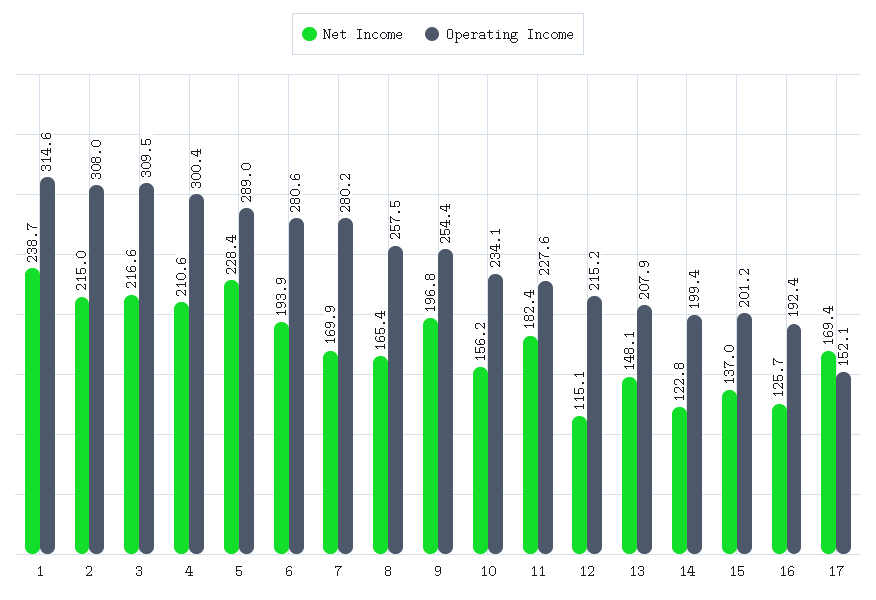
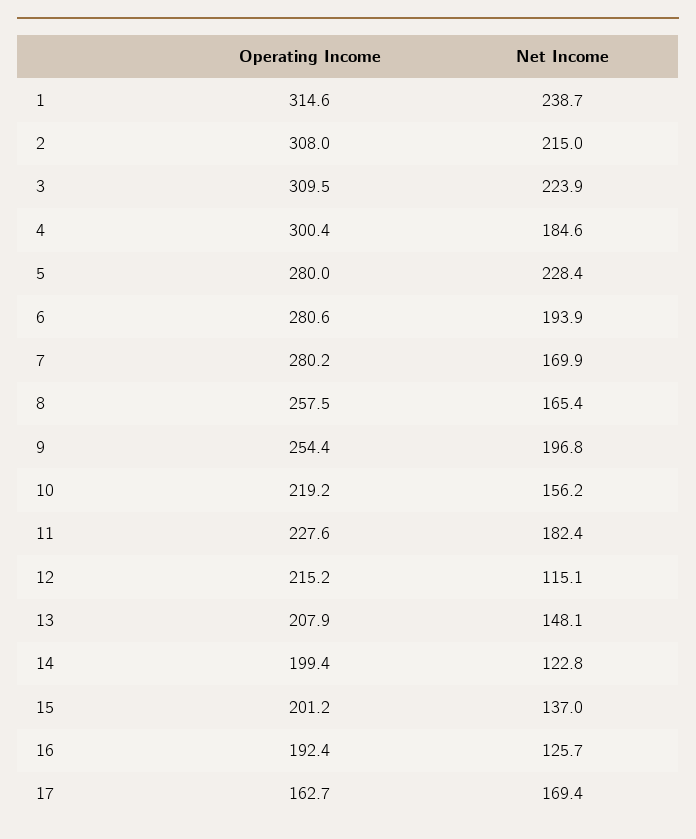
  {
    "Net Income": {
      "1": 238.7,
      "2": 215,
-     "3": 216.6,
+     "3": 223.9,
-     "4": 210.6,
+     "4": 184.6,
      "5": 228.4,
      "6": 193.9,
      "7": 169.9,
      "8": 165.4,
      "9": 196.8,
      "10": 156.2,
      "11": 182.4,
      "12": 115.1,
      "13": 148.1,
      "14": 122.8,
      "15": 137,
      "16": 125.7,
      "17": 169.4
    },
    "Operating Income": {
      "1": 314.6,
      "2": 308,
      "3": 309.5,
      "4": 300.4,
-     "5": 289,
+     "5": 280,
      "6": 280.6,
      "7": 280.2,
      "8": 257.5,
      "9": 254.4,
-     "10": 234.1,
+     "10": 219.2,
      "11": 227.6,
      "12": 215.2,
      "13": 207.9,
      "14": 199.4,
      "15": 201.2,
      "16": 192.4,
-     "17": 152.1
+     "17": 162.7
    }
  }

